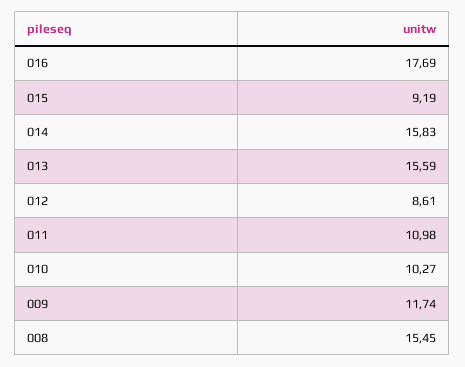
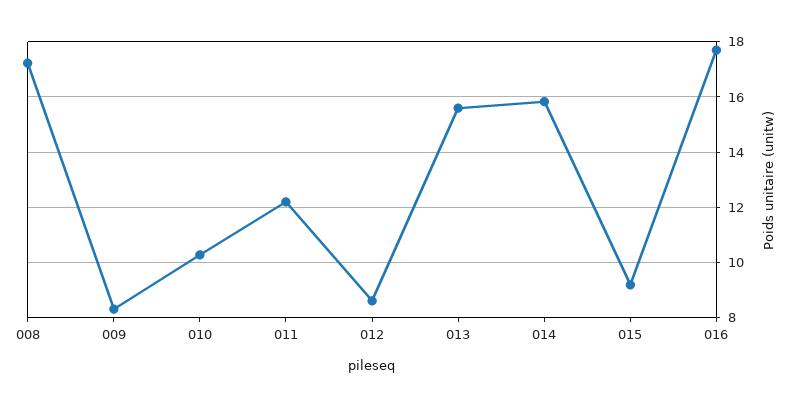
  {
    "016": 17.69,
    "015": 9.19,
    "014": 15.83,
    "013": 15.59,
    "012": 8.61,
-   "011": 10.98,
+   "011": 12.25,
    "010": 10.27,
-   "009": 11.74,
+   "009": 8.25,
-   "008": 15.45
+   "008": 17.25
  }

